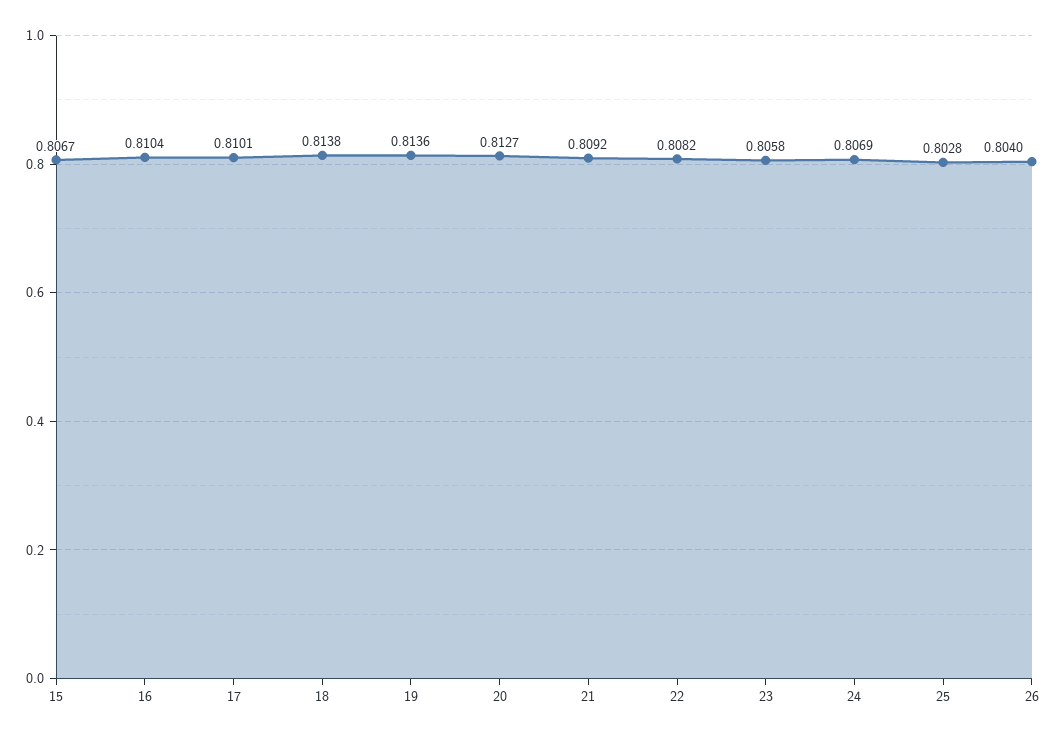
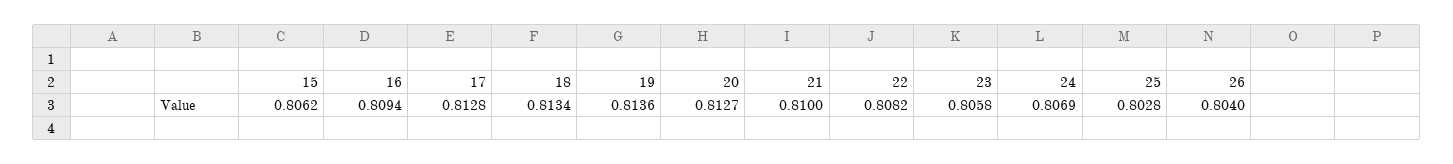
  {
-   "15": 0.8067,
+   "15": 0.8062,
-   "16": 0.8104,
+   "16": 0.8094,
-   "17": 0.8101,
+   "17": 0.8128,
-   "18": 0.8138,
+   "18": 0.8134,
    "19": 0.8136,
    "20": 0.8127,
-   "21": 0.8092,
+   "21": 0.81,
    "22": 0.8082,
    "23": 0.8058,
    "24": 0.8069,
    "25": 0.8028,
    "26": 0.804
  }

